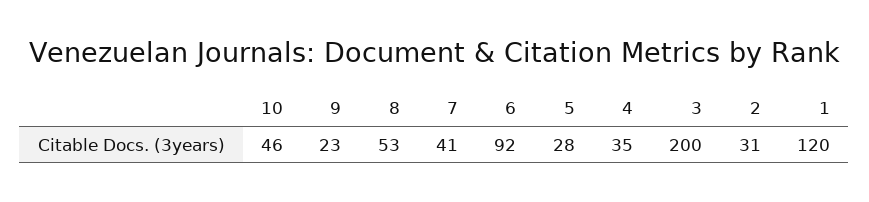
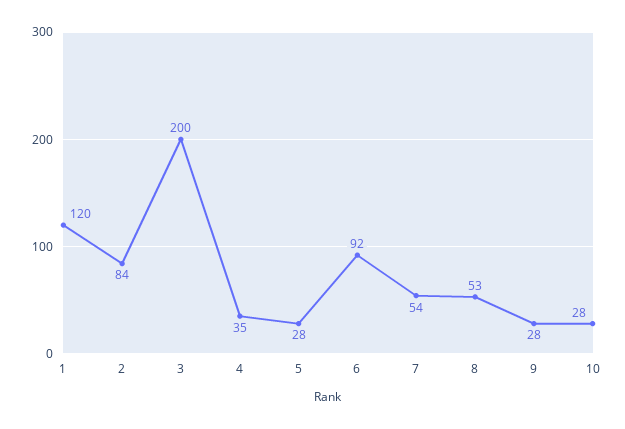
  {
-   "10": 46,
+   "10": 28,
-   "9": 23,
+   "9": 28,
    "8": 53,
-   "7": 41,
+   "7": 54,
    "6": 92,
    "5": 28,
    "4": 35,
    "3": 200,
-   "2": 31,
+   "2": 84,
    "1": 120
  }

